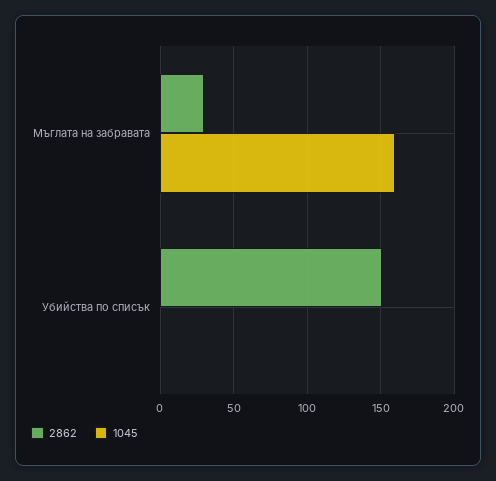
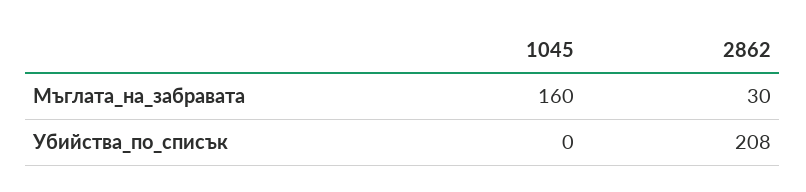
  {
    "2862": {
      "Мъглата на забравата": 30,
-     "Убийства по списък": 150
+     "Убийства по списък": 208
    },
    "1045": {
      "Мъглата на забравата": 160,
      "Убийства по списък": 0
    }
  }

